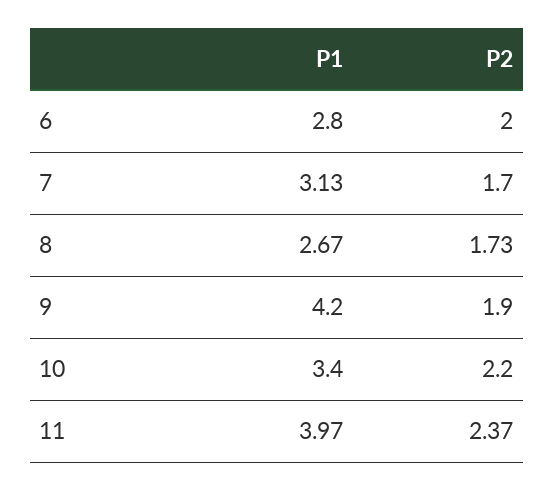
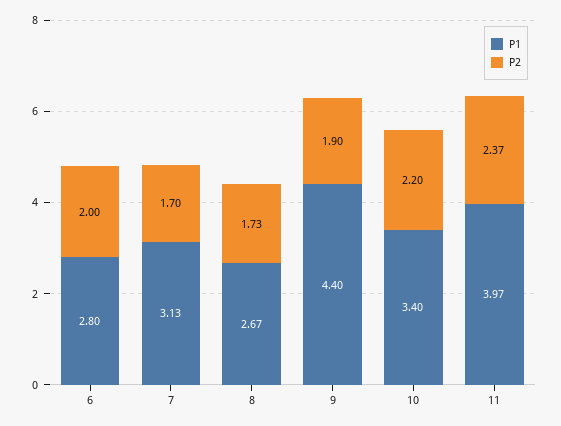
  {
    "P1": {
      "6": 2.8,
      "7": 3.13,
      "8": 2.67,
-     "9": 4.2,
+     "9": 4.4,
      "10": 3.4,
      "11": 3.97
    },
    "P2": {
      "6": 2,
      "7": 1.7,
      "8": 1.73,
      "9": 1.9,
      "10": 2.2,
      "11": 2.37
    }
  }

